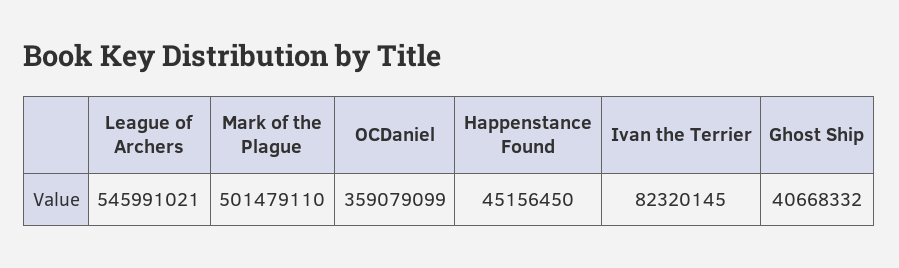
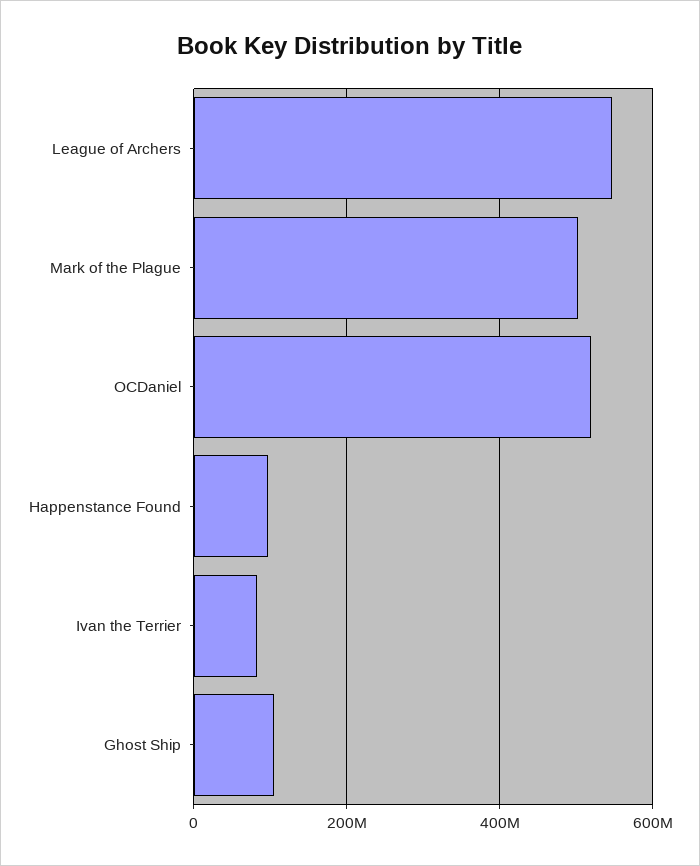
  {
    "League of Archers": 545991021,
    "Mark of the Plague": 501479110,
-   "OCDaniel": 359079099,
+   "OCDaniel": 520000000,
-   "Happenstance Found": 45156450,
+   "Happenstance Found": 100000000,
    "Ivan the Terrier": 82320145,
-   "Ghost Ship": 40668332
+   "Ghost Ship": 100000000
  }

